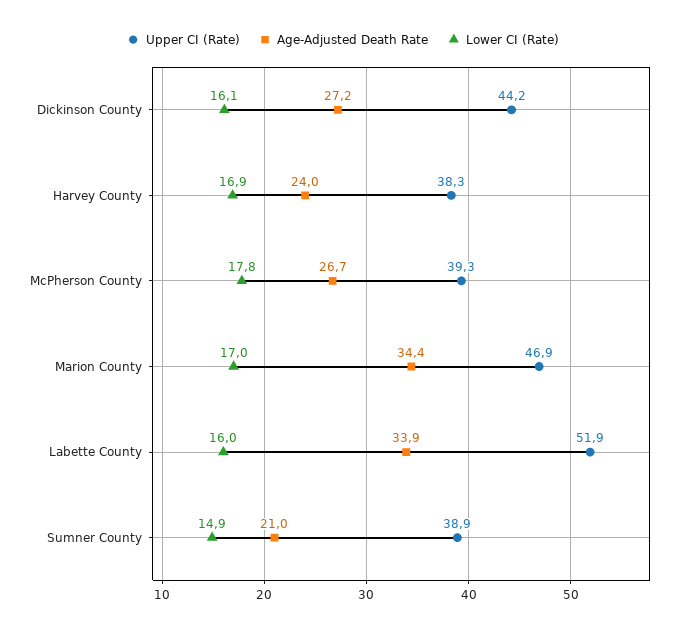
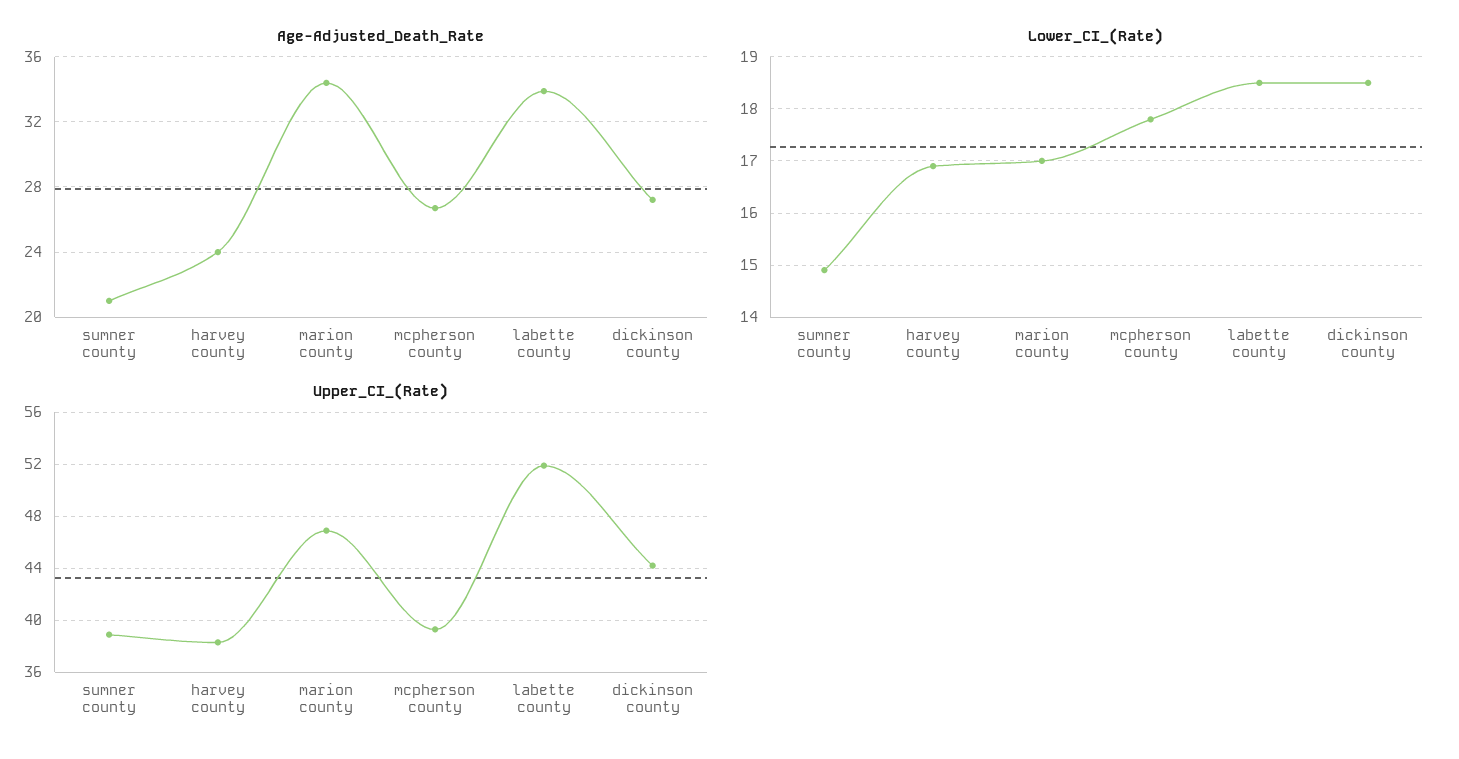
  {
    "Upper CI (Rate)": {
      "Dickinson County": 44.2,
      "Harvey County": 38.3,
      "McPherson County": 39.3,
      "Marion County": 46.9,
      "Labette County": 51.9,
      "Sumner County": 38.9
    },
    "Age-Adjusted Death Rate": {
      "Dickinson County": 27.2,
      "Harvey County": 24,
      "McPherson County": 26.7,
      "Marion County": 34.4,
      "Labette County": 33.9,
      "Sumner County": 21
    },
    "Lower CI (Rate)": {
-     "Dickinson County": 16.1,
+     "Dickinson County": 18.5,
      "Harvey County": 16.9,
      "McPherson County": 17.8,
      "Marion County": 17,
-     "Labette County": 16,
+     "Labette County": 18.5,
      "Sumner County": 14.9
    }
  }

